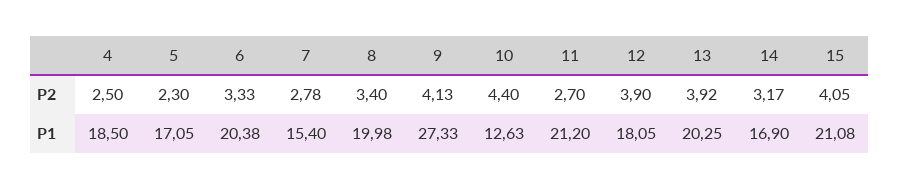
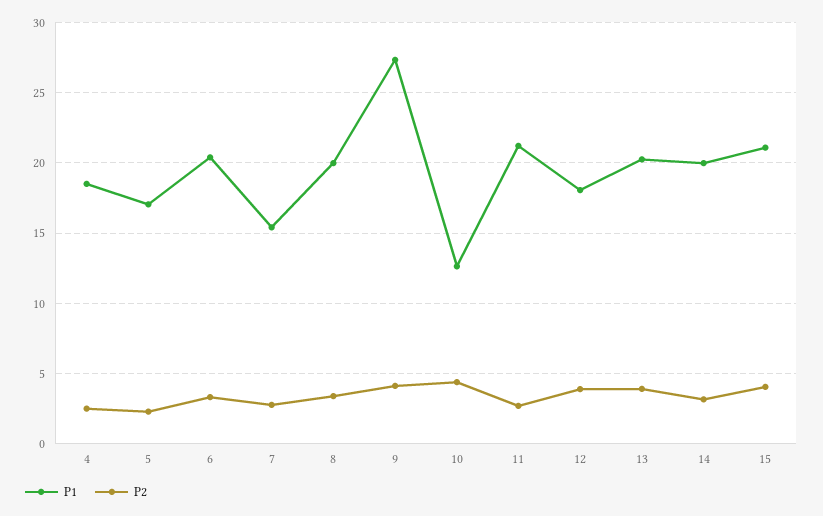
  {
    "P2": {
      "4": 2.5,
      "5": 2.3,
      "6": 3.33,
      "7": 2.78,
      "8": 3.4,
      "9": 4.13,
      "10": 4.4,
      "11": 2.7,
      "12": 3.9,
      "13": 3.92,
      "14": 3.17,
      "15": 4.05
    },
    "P1": {
      "4": 18.5,
      "5": 17.05,
      "6": 20.38,
      "7": 15.4,
      "8": 19.98,
      "9": 27.33,
      "10": 12.63,
      "11": 21.2,
      "12": 18.05,
      "13": 20.25,
-     "14": 16.9,
+     "14": 20,
      "15": 21.08
    }
  }

